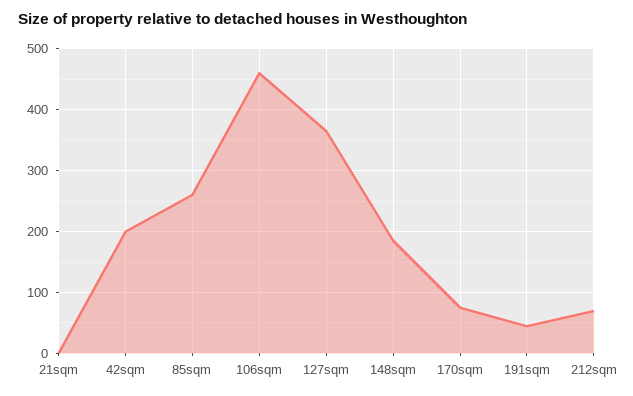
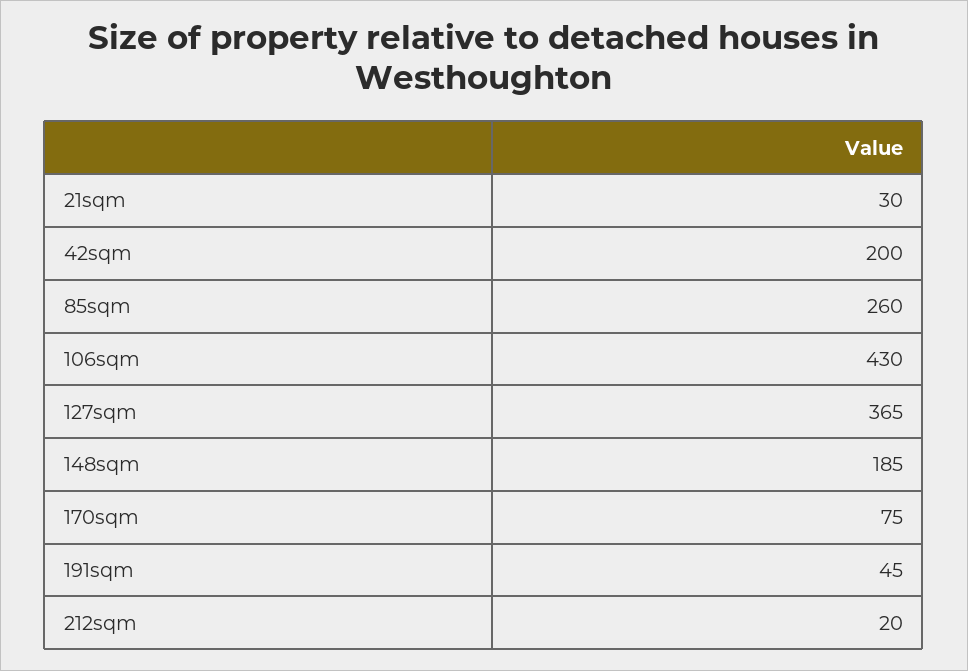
  {
-   "21sqm": 0,
+   "21sqm": 30,
    "42sqm": 200,
    "85sqm": 260,
-   "106sqm": 460,
+   "106sqm": 430,
    "127sqm": 365,
    "148sqm": 185,
    "170sqm": 75,
    "191sqm": 45,
-   "212sqm": 70
+   "212sqm": 20
  }

